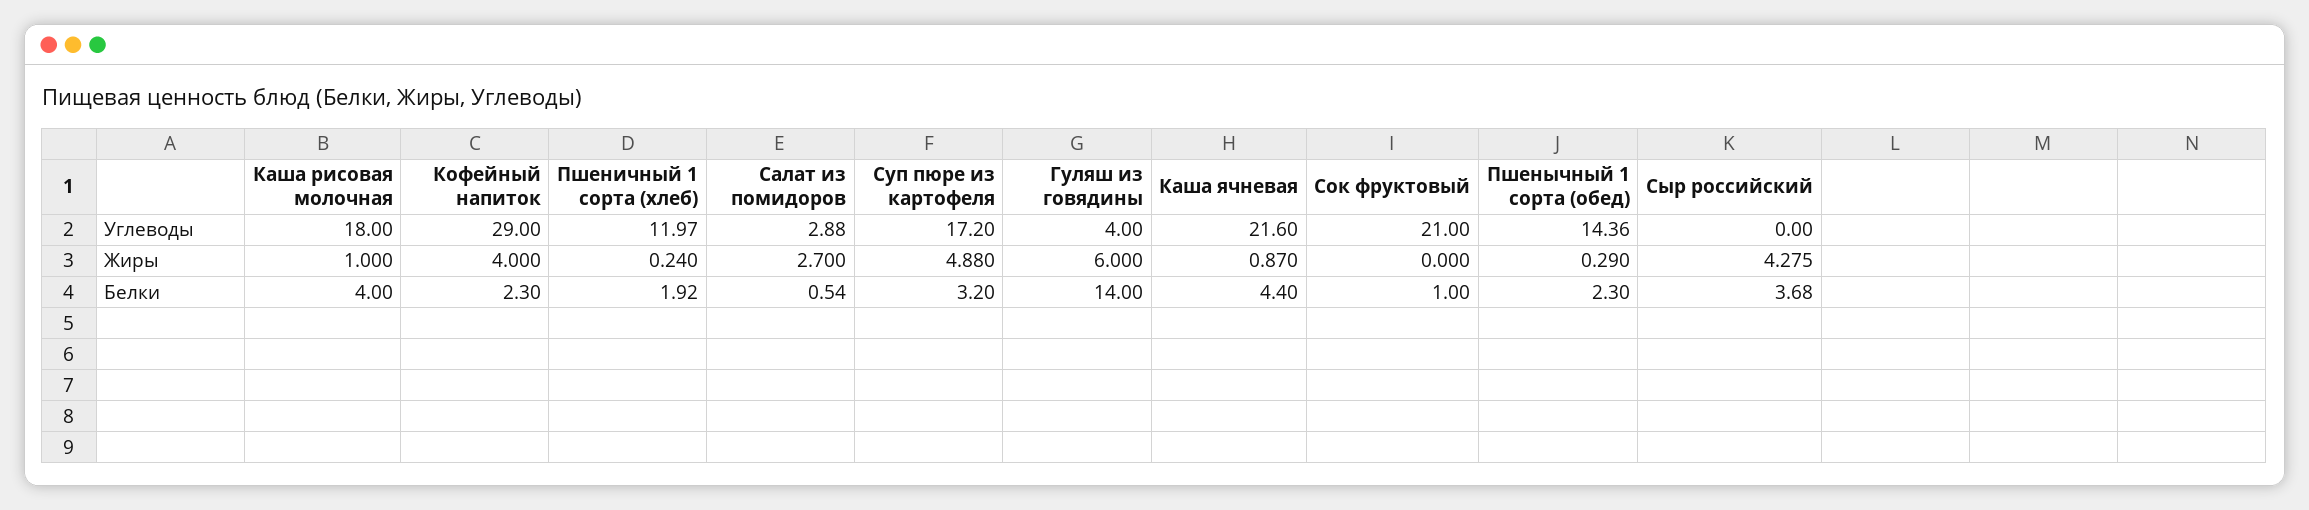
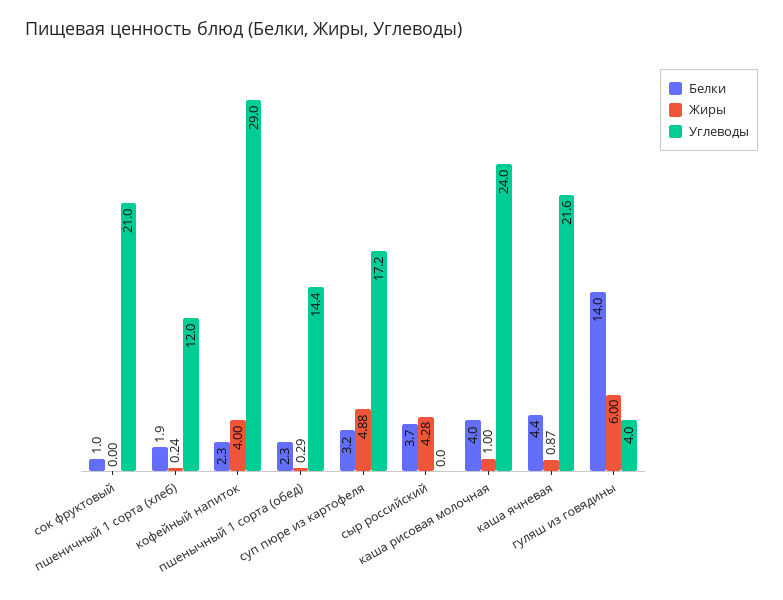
  {
    "Углеводы": {
-     "Каша рисовая молочная": 18,
+     "Каша рисовая молочная": 24,
      "Кофейный напиток": 29,
      "Пшеничный 1 сорта (хлеб)": 11.97,
-     "Салат из помидоров": 2.88,
      "Суп пюре из картофеля": 17.2,
      "Гуляш из говядины": 4,
      "Каша ячневая": 21.6,
      "Сок фруктовый": 21,
      "Пшенычный 1 сорта (обед)": 14.36,
      "Сыр российский": 0
    },
    "Жиры": {
      "Каша рисовая молочная": 1,
      "Кофейный напиток": 4,
      "Пшеничный 1 сорта (хлеб)": 0.24,
-     "Салат из помидоров": 2.7,
      "Суп пюре из картофеля": 4.88,
      "Гуляш из говядины": 6,
      "Каша ячневая": 0.87,
      "Сок фруктовый": 0,
      "Пшенычный 1 сорта (обед)": 0.29,
      "Сыр российский": 4.275
    },
    "Белки": {
      "Каша рисовая молочная": 4,
      "Кофейный напиток": 2.3,
      "Пшеничный 1 сорта (хлеб)": 1.92,
-     "Салат из помидоров": 0.54,
      "Суп пюре из картофеля": 3.2,
      "Гуляш из говядины": 14,
      "Каша ячневая": 4.4,
      "Сок фруктовый": 1,
      "Пшенычный 1 сорта (обед)": 2.3,
      "Сыр российский": 3.68
    }
  }

